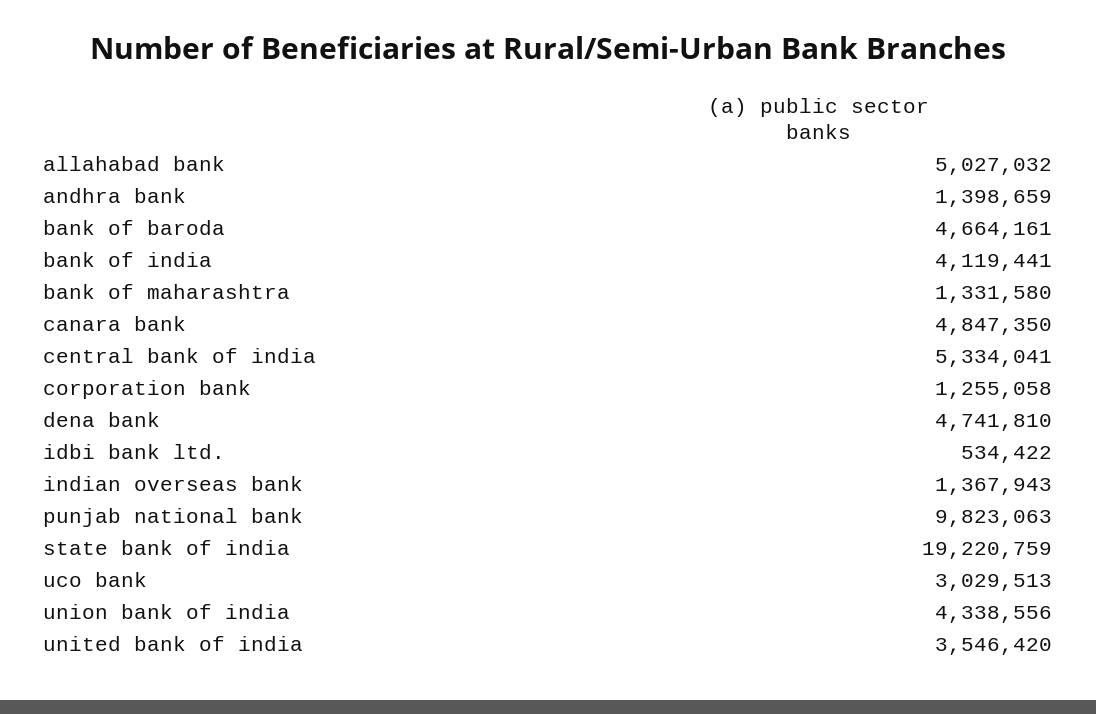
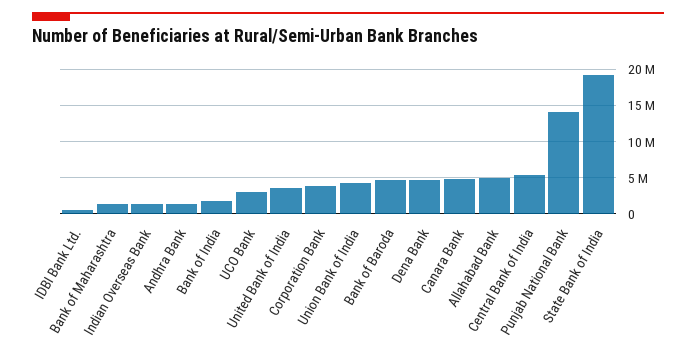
  {
    "allahabad bank": 5027032,
    "andhra bank": 1398659,
    "bank of baroda": 4664161,
-   "bank of india": 4119441,
+   "bank of india": 2000000,
    "bank of maharashtra": 1331580,
    "canara bank": 4847350,
    "central bank of india": 5334041,
-   "corporation bank": 1255058,
+   "corporation bank": 4000000,
    "dena bank": 4741810,
    "idbi bank ltd.": 534422,
    "indian overseas bank": 1367943,
-   "punjab national bank": 9823063,
+   "punjab national bank": 14000000,
    "state bank of india": 19220759,
    "uco bank": 3029513,
    "union bank of india": 4338556,
    "united bank of india": 3546420
  }

